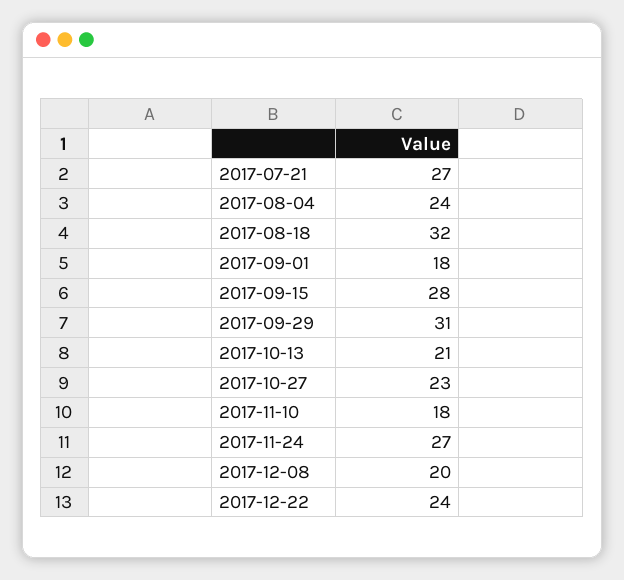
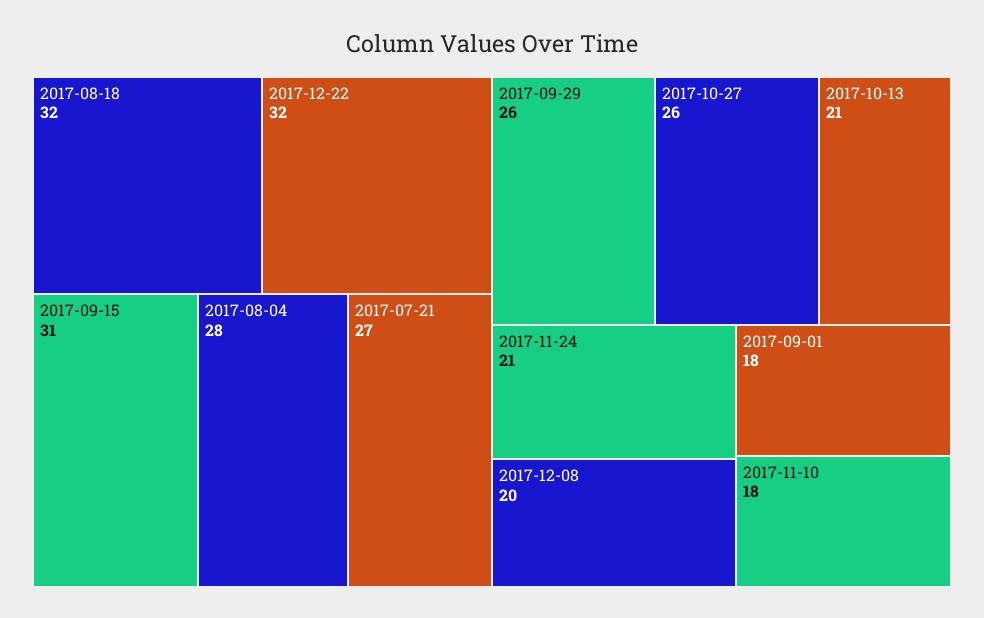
  {
    "2017-07-21": 27,
-   "2017-08-04": 24,
+   "2017-08-04": 28,
    "2017-08-18": 32,
    "2017-09-01": 18,
-   "2017-09-15": 28,
+   "2017-09-15": 31,
-   "2017-09-29": 31,
+   "2017-09-29": 26,
    "2017-10-13": 21,
-   "2017-10-27": 23,
+   "2017-10-27": 26,
    "2017-11-10": 18,
-   "2017-11-24": 27,
+   "2017-11-24": 21,
    "2017-12-08": 20,
-   "2017-12-22": 24
+   "2017-12-22": 32
  }

